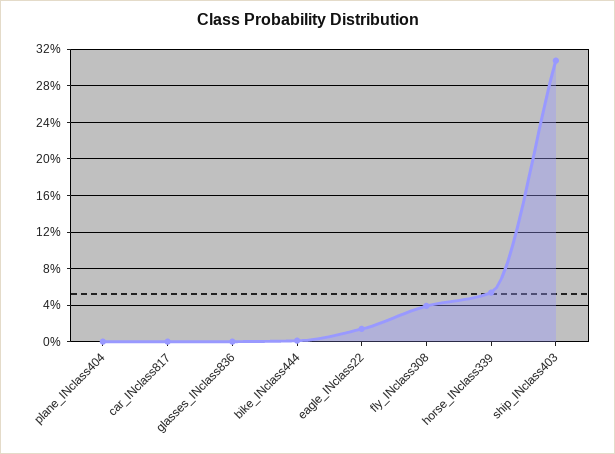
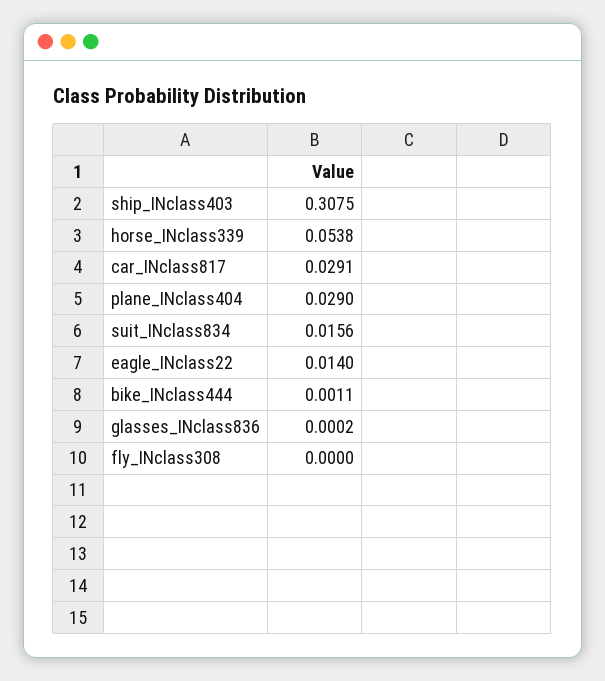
  {
-   "plane_INclass404": 0,
+   "plane_INclass404": 0.029,
-   "car_INclass817": 0,
+   "car_INclass817": 0.0291,
    "glasses_INclass836": 0.0002,
    "bike_INclass444": 0.0011,
    "eagle_INclass22": 0.014,
-   "fly_INclass308": 0.04,
+   "fly_INclass308": 0,
    "horse_INclass339": 0.0538,
-   "ship_INclass403": 0.3075
+   "ship_INclass403": 0.3075,
+   "suit_INclass834": 0.0156
  }

